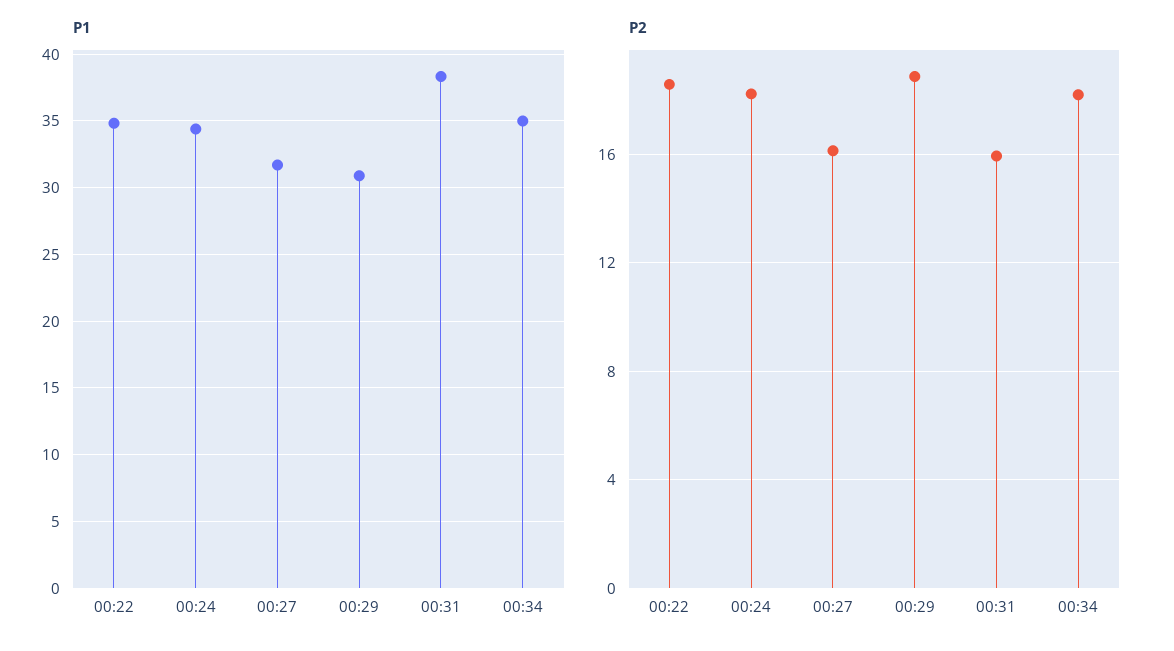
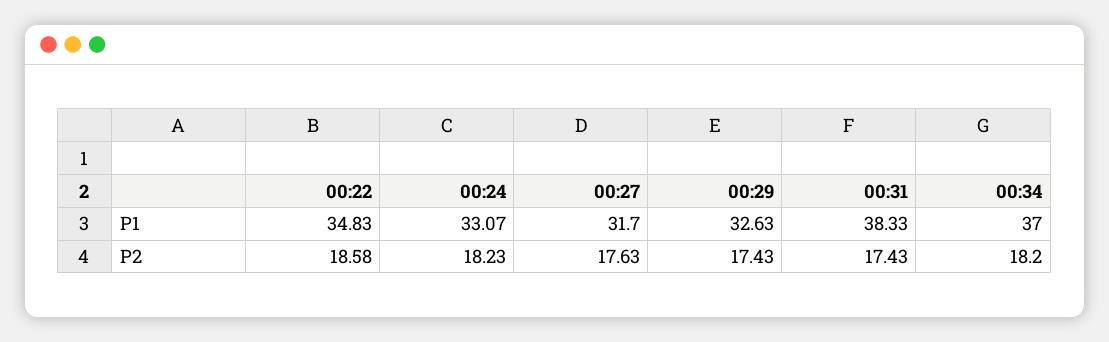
  {
    "P1": {
      "00:22": 34.83,
-     "00:24": 34.5,
+     "00:24": 33.07,
      "00:27": 31.7,
-     "00:29": 31,
+     "00:29": 32.63,
      "00:31": 38.33,
-     "00:34": 35
+     "00:34": 37
    },
    "P2": {
      "00:22": 18.58,
      "00:24": 18.23,
-     "00:27": 16,
+     "00:27": 17.63,
-     "00:29": 19,
+     "00:29": 17.43,
-     "00:31": 16,
+     "00:31": 17.43,
      "00:34": 18.2
    }
  }

